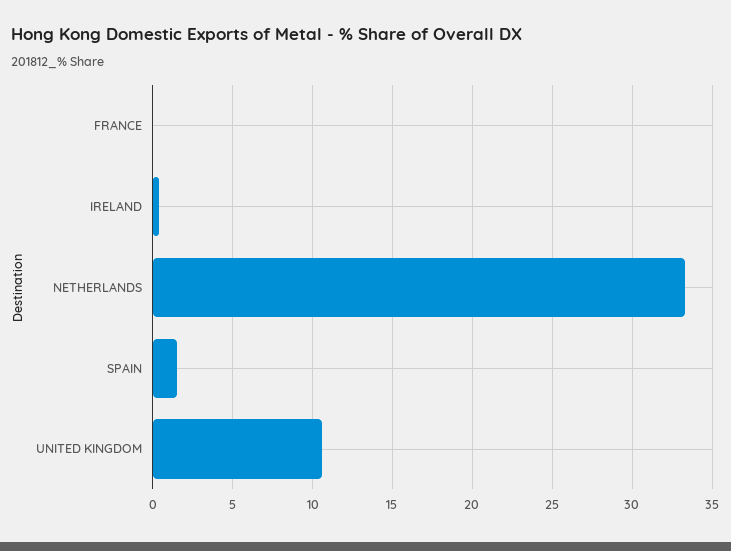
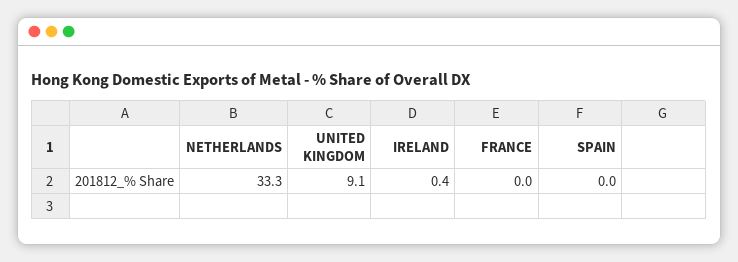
  {
    "FRANCE": 0,
    "IRELAND": 0.4,
    "NETHERLANDS": 33.3,
-   "SPAIN": 1.5,
+   "SPAIN": 0,
-   "UNITED KINGDOM": 10.5
+   "UNITED KINGDOM": 9.1
  }

